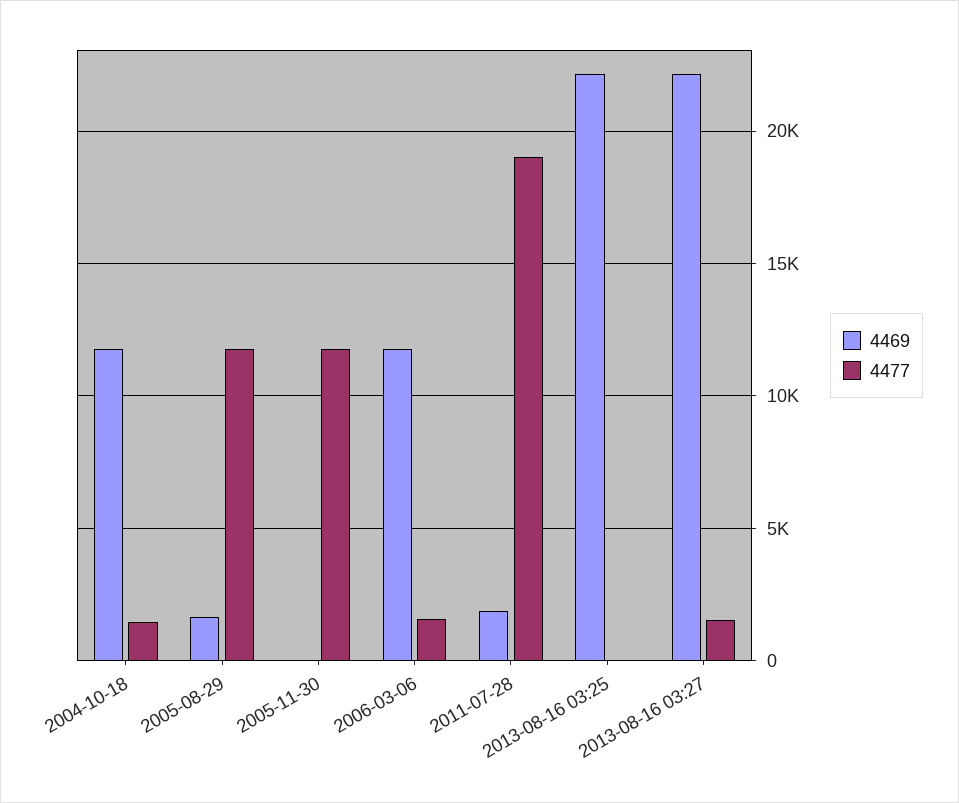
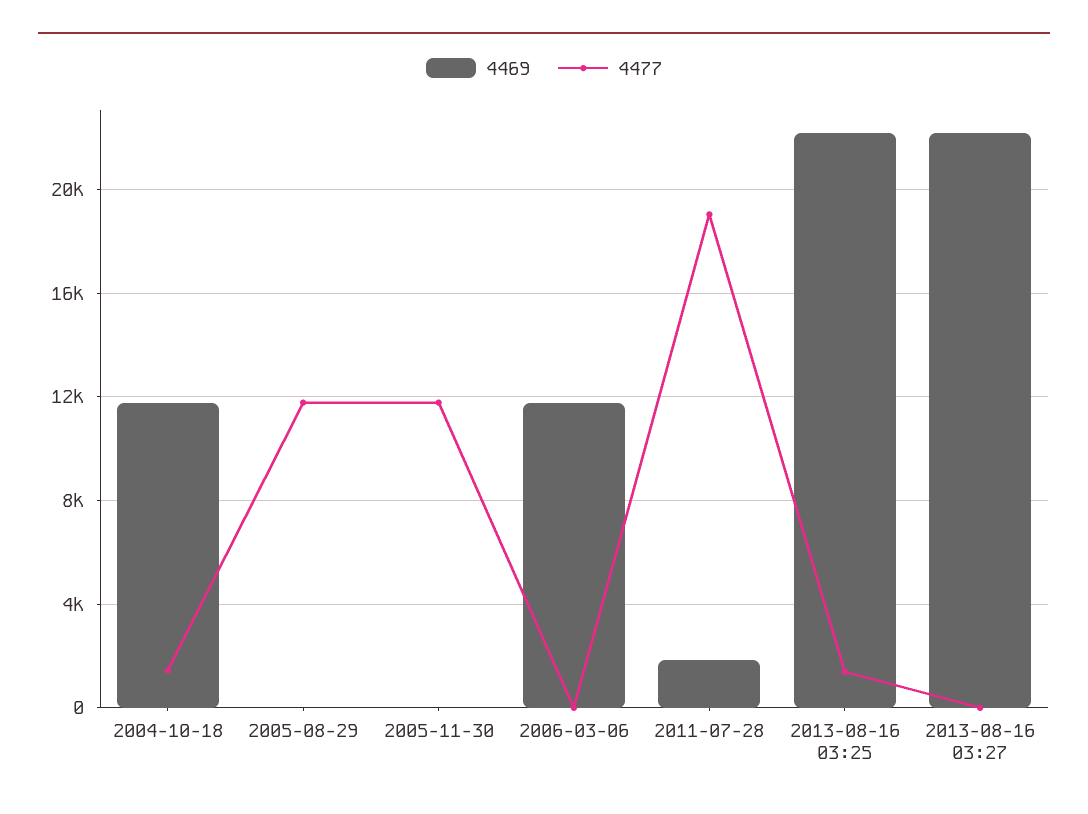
  {
    "4469": {
      "2004-10-18": 12000,
-     "2005-08-29": 1500,
+     "2005-08-29": 0,
      "2005-11-30": 0,
      "2006-03-06": 12000,
      "2011-07-28": 2000,
      "2013-08-16 03:25": 22000,
      "2013-08-16 03:27": 22000
    },
    "4477": {
      "2004-10-18": 1500,
      "2005-08-29": 12000,
      "2005-11-30": 12000,
-     "2006-03-06": 1500,
+     "2006-03-06": 0,
      "2011-07-28": 19000,
-     "2013-08-16 03:25": 0,
+     "2013-08-16 03:25": 1500,
-     "2013-08-16 03:27": 1500
+     "2013-08-16 03:27": 0
    }
  }

